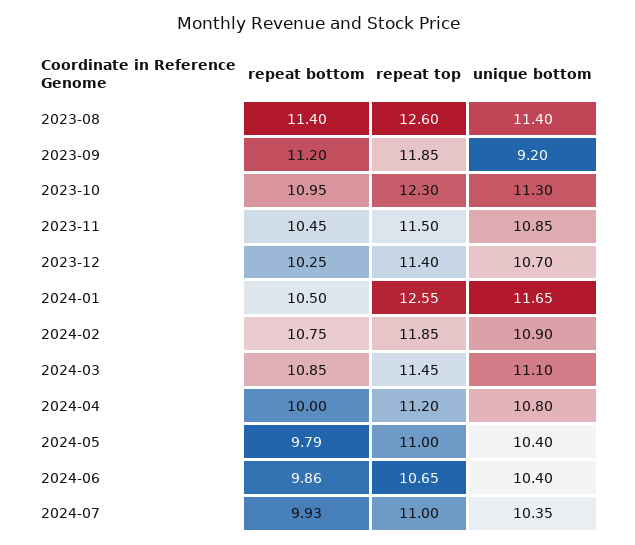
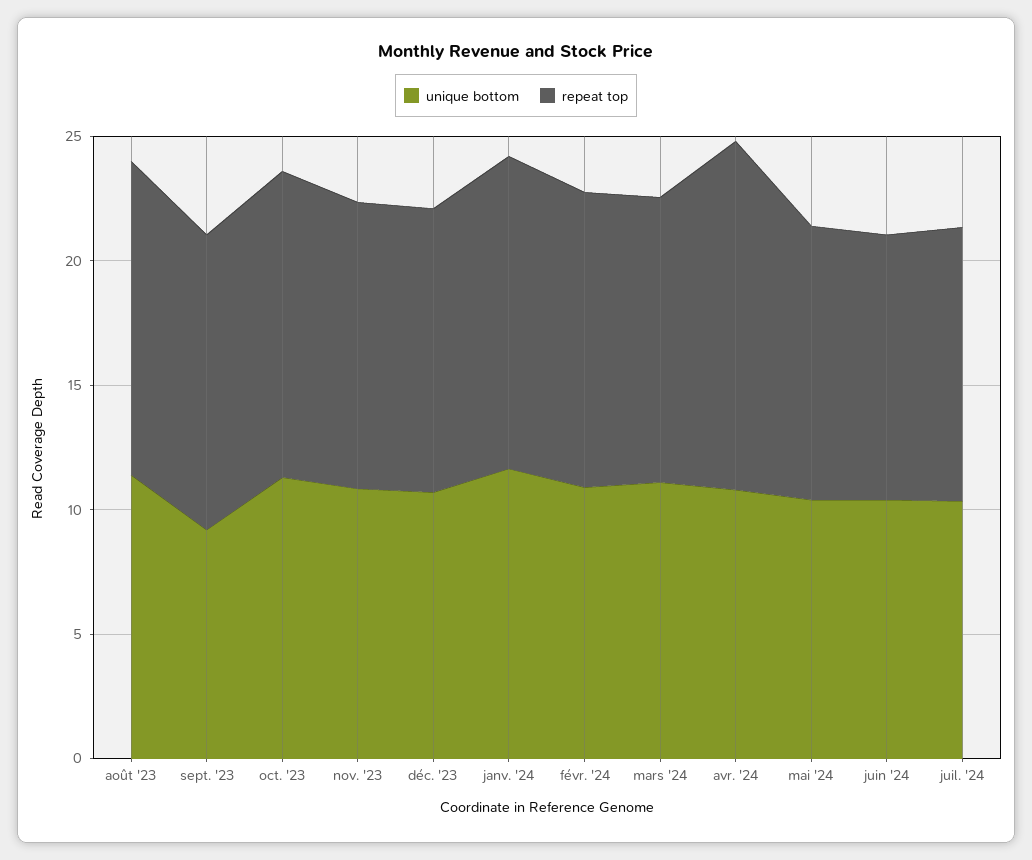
  {
-   "repeat bottom": {
-     "2023-08": 11.4,
-     "2023-09": 11.2,
-     "2023-10": 10.95,
-     "2023-11": 10.45,
-     "2023-12": 10.25,
-     "2024-01": 10.5,
-     "2024-02": 10.75,
-     "2024-03": 10.85,
-     "2024-04": 10,
-     "2024-05": 9.79,
-     "2024-06": 9.86,
-     "2024-07": 9.93
-   },
    "repeat top": {
      "2023-08": 12.6,
      "2023-09": 11.85,
      "2023-10": 12.3,
      "2023-11": 11.5,
      "2023-12": 11.4,
      "2024-01": 12.55,
      "2024-02": 11.85,
      "2024-03": 11.45,
-     "2024-04": 11.2,
+     "2024-04": 14,
      "2024-05": 11,
      "2024-06": 10.65,
      "2024-07": 11
    },
    "unique bottom": {
      "2023-08": 11.4,
      "2023-09": 9.2,
      "2023-10": 11.3,
      "2023-11": 10.85,
      "2023-12": 10.7,
      "2024-01": 11.65,
      "2024-02": 10.9,
      "2024-03": 11.1,
      "2024-04": 10.8,
      "2024-05": 10.4,
      "2024-06": 10.4,
      "2024-07": 10.35
    }
  }

